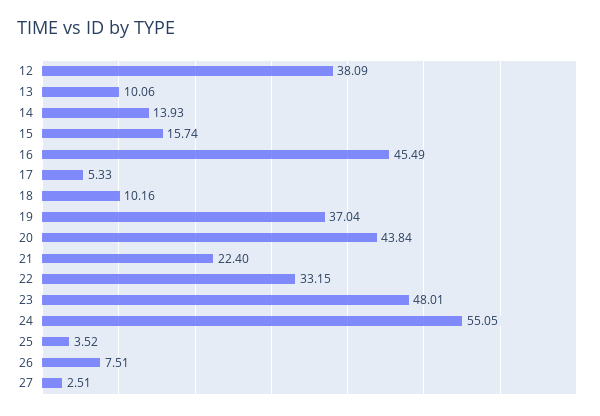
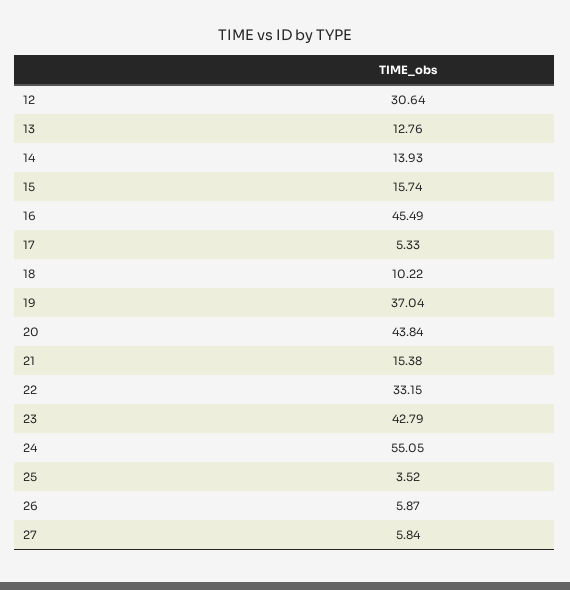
  {
-   "12": 38.09,
+   "12": 30.64,
-   "13": 10.06,
+   "13": 12.76,
    "14": 13.93,
    "15": 15.74,
    "16": 45.49,
    "17": 5.33,
-   "18": 10.16,
+   "18": 10.22,
    "19": 37.04,
    "20": 43.84,
-   "21": 22.4,
+   "21": 15.38,
    "22": 33.15,
-   "23": 48.01,
+   "23": 42.79,
    "24": 55.05,
    "25": 3.52,
-   "26": 7.51,
+   "26": 5.87,
-   "27": 2.51
+   "27": 5.84
  }

